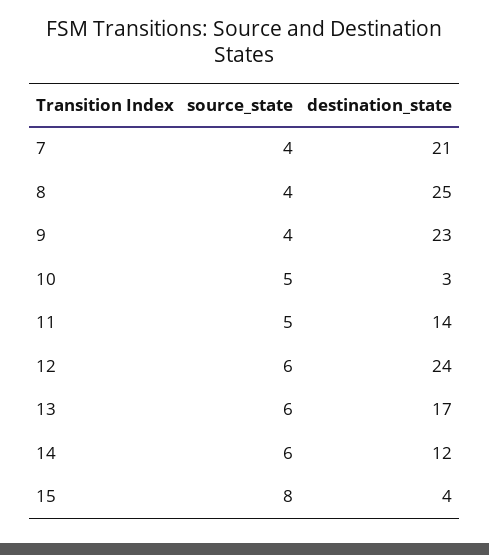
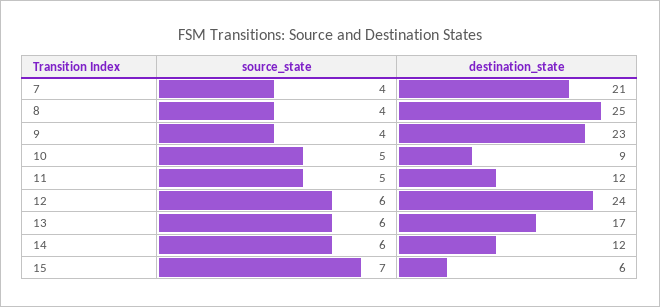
  {
    "source_state": {
      "7": 4,
      "8": 4,
      "9": 4,
      "10": 5,
      "11": 5,
      "12": 6,
      "13": 6,
      "14": 6,
-     "15": 8
+     "15": 7
    },
    "destination_state": {
      "7": 21,
      "8": 25,
      "9": 23,
-     "10": 3,
+     "10": 9,
-     "11": 14,
+     "11": 12,
      "12": 24,
      "13": 17,
      "14": 12,
-     "15": 4
+     "15": 6
    }
  }

